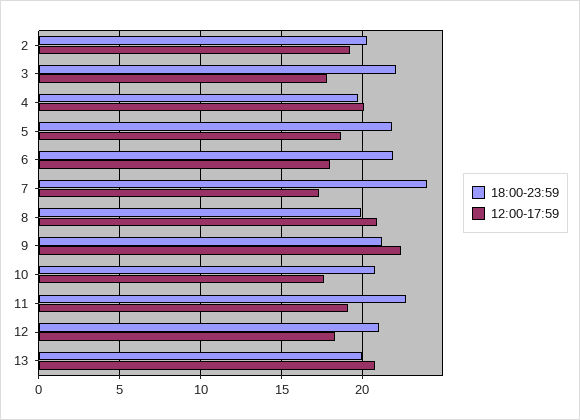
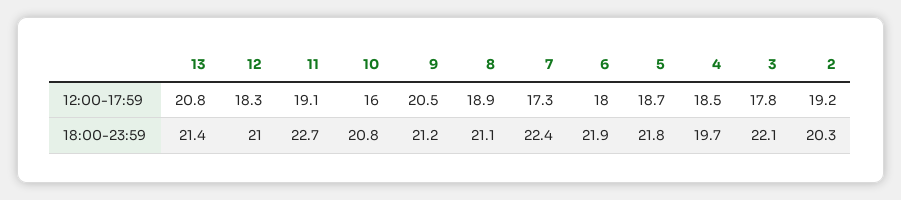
  {
    "18:00-23:59": {
      "2": 20.3,
      "3": 22.1,
      "4": 19.7,
      "5": 21.8,
      "6": 21.9,
-     "7": 24,
+     "7": 22.4,
-     "8": 20,
+     "8": 21.1,
      "9": 21.2,
      "10": 20.8,
      "11": 22.7,
      "12": 21,
-     "13": 20
+     "13": 21.4
    },
    "12:00-17:59": {
      "2": 19.2,
      "3": 17.8,
-     "4": 20,
+     "4": 18.5,
      "5": 18.7,
      "6": 18,
      "7": 17.3,
-     "8": 21,
+     "8": 18.9,
-     "9": 22.5,
+     "9": 20.5,
-     "10": 17.5,
+     "10": 16,
      "11": 19.1,
      "12": 18.3,
      "13": 20.8
    }
  }

